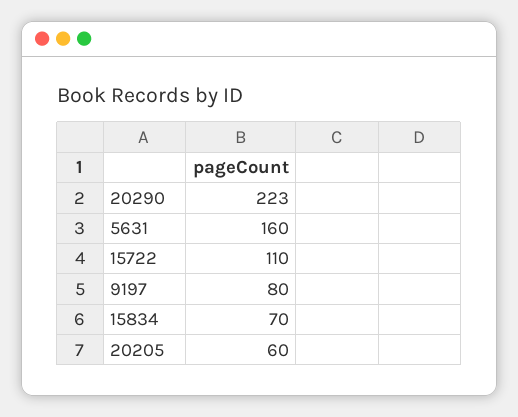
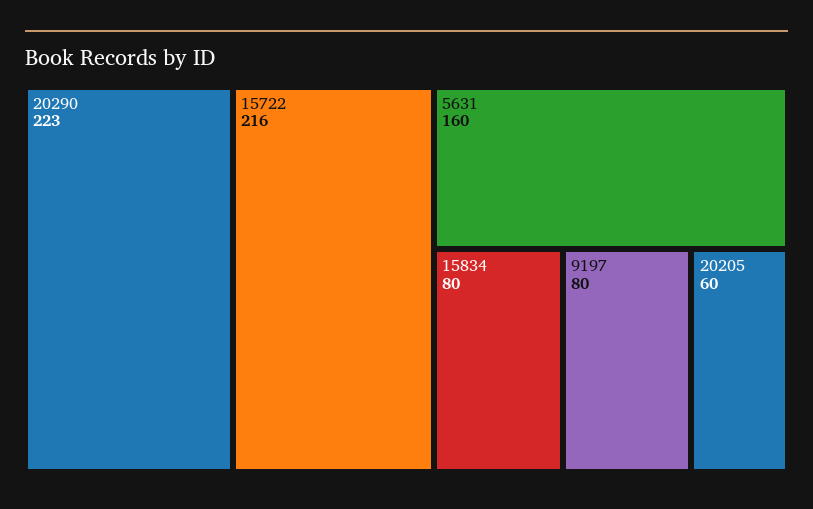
  {
    "20290": 223,
    "5631": 160,
-   "15722": 110,
+   "15722": 216,
    "9197": 80,
-   "15834": 70,
+   "15834": 80,
    "20205": 60
  }

